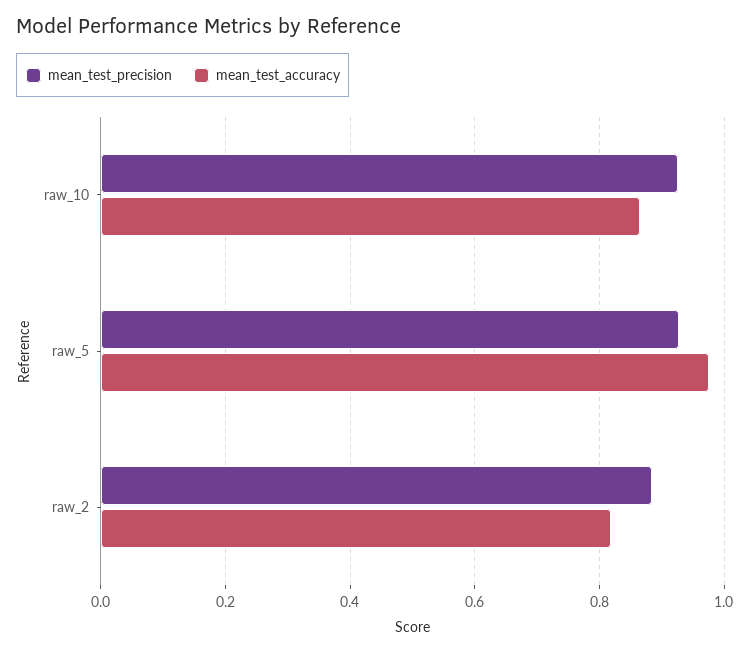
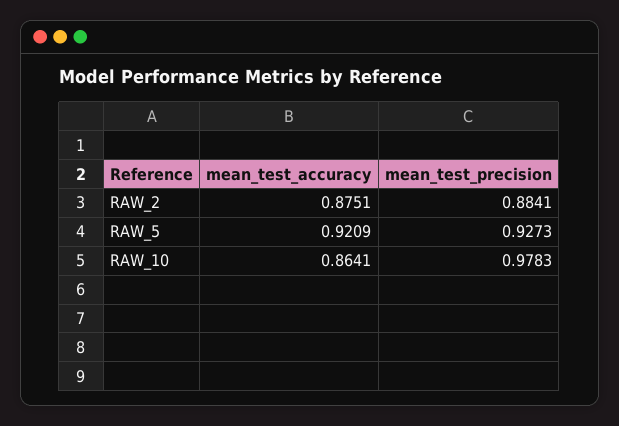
  {
    "mean_test_precision": {
-     "raw_10": 0.92,
+     "raw_10": 0.9783,
      "raw_5": 0.9273,
      "raw_2": 0.8841
    },
    "mean_test_accuracy": {
      "raw_10": 0.8641,
-     "raw_5": 0.98,
+     "raw_5": 0.9209,
-     "raw_2": 0.82
+     "raw_2": 0.8751
    }
  }

